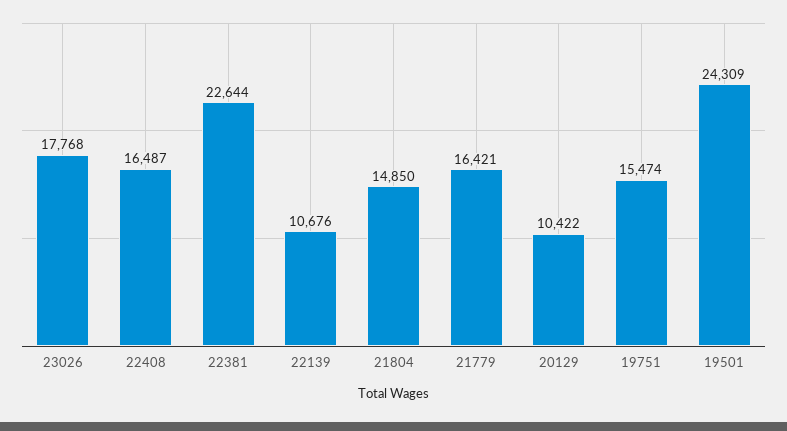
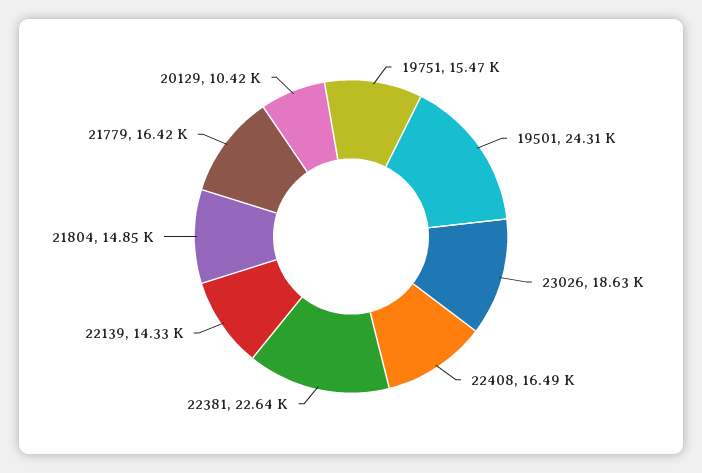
  {
-   "23026": 17768,
+   "23026": 18630,
    "22408": 16487,
    "22381": 22644,
-   "22139": 10676,
+   "22139": 14330,
    "21804": 14850,
    "21779": 16421,
    "20129": 10422,
    "19751": 15474,
    "19501": 24309
  }

